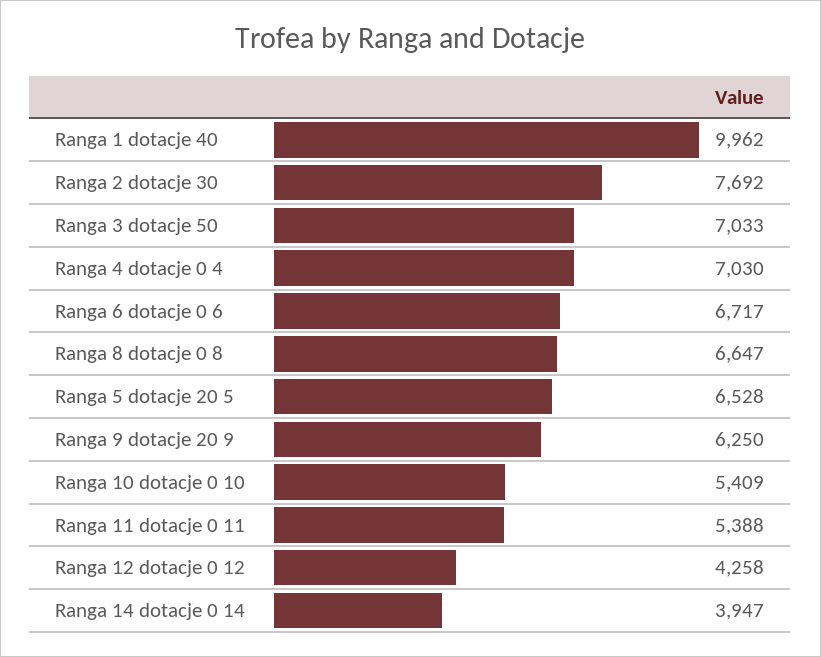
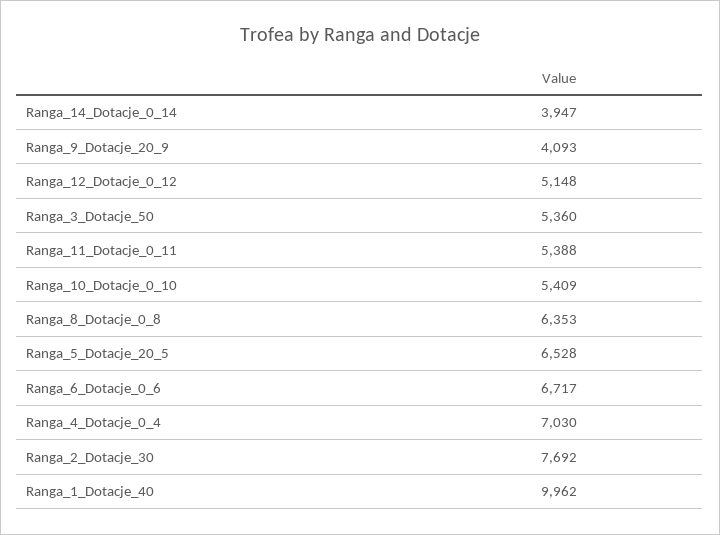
  {
    "Ranga 1 dotacje 40": 9962,
    "Ranga 2 dotacje 30": 7692,
-   "Ranga 3 dotacje 50": 7033,
+   "Ranga 3 dotacje 50": 5360,
    "Ranga 4 dotacje 0 4": 7030,
    "Ranga 6 dotacje 0 6": 6717,
-   "Ranga 8 dotacje 0 8": 6647,
+   "Ranga 8 dotacje 0 8": 6353,
    "Ranga 5 dotacje 20 5": 6528,
-   "Ranga 9 dotacje 20 9": 6250,
+   "Ranga 9 dotacje 20 9": 4093,
    "Ranga 10 dotacje 0 10": 5409,
    "Ranga 11 dotacje 0 11": 5388,
-   "Ranga 12 dotacje 0 12": 4258,
+   "Ranga 12 dotacje 0 12": 5148,
    "Ranga 14 dotacje 0 14": 3947
  }

